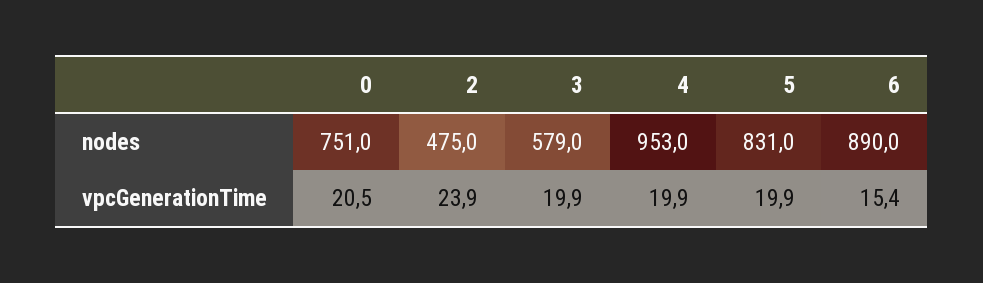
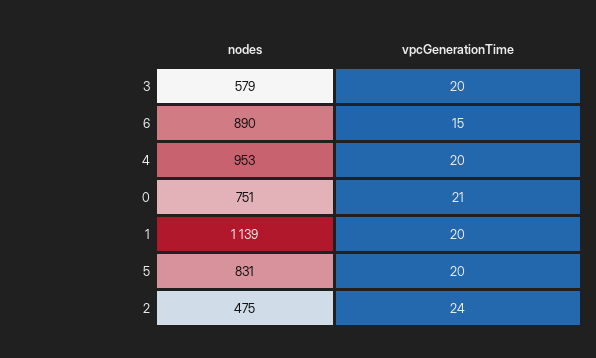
  {
    "0": {
      "nodes": 751,
      "vpcGenerationTime": 20.5
    },
    "2": {
      "nodes": 475,
      "vpcGenerationTime": 23.9
    },
    "3": {
      "nodes": 579,
      "vpcGenerationTime": 19.9
    },
    "4": {
      "nodes": 953,
      "vpcGenerationTime": 19.9
    },
    "5": {
      "nodes": 831,
      "vpcGenerationTime": 19.9
    },
    "6": {
      "nodes": 890,
      "vpcGenerationTime": 15.4
-   }
+   },
+   "1": {
+     "nodes": 1139,
+     "vpcGenerationTime": 20
+   }
  }

